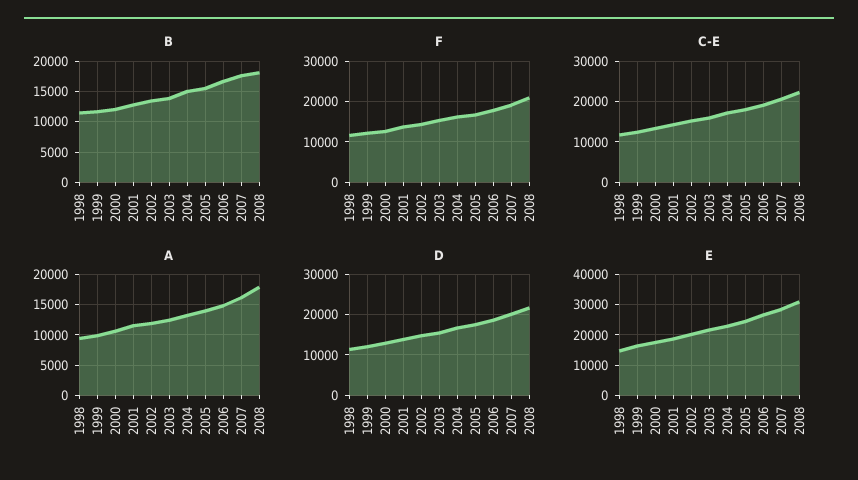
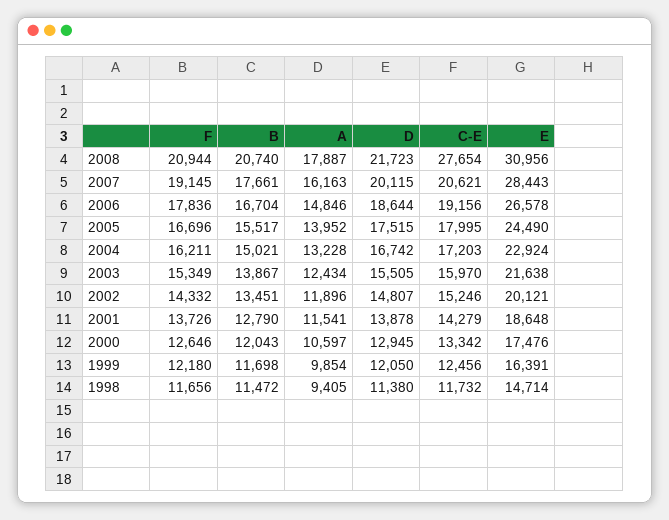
  {
    "B": {
      "1998": 11472,
      "1999": 11698,
      "2000": 12043,
      "2001": 12790,
      "2002": 13451,
      "2003": 13867,
      "2004": 15021,
      "2005": 15517,
      "2006": 16704,
      "2007": 17661,
-     "2008": 18000
+     "2008": 20740
    },
    "F": {
      "1998": 11656,
      "1999": 12180,
      "2000": 12646,
      "2001": 13726,
      "2002": 14332,
      "2003": 15349,
      "2004": 16211,
      "2005": 16696,
      "2006": 17836,
      "2007": 19145,
      "2008": 20944
    },
    "C-E": {
      "1998": 11732,
      "1999": 12456,
      "2000": 13342,
      "2001": 14279,
      "2002": 15246,
      "2003": 15970,
      "2004": 17203,
      "2005": 17995,
      "2006": 19156,
      "2007": 20621,
-     "2008": 22000
+     "2008": 27654
    },
    "A": {
      "1998": 9405,
      "1999": 9854,
      "2000": 10597,
      "2001": 11541,
      "2002": 11896,
      "2003": 12434,
      "2004": 13228,
      "2005": 13952,
      "2006": 14846,
      "2007": 16163,
      "2008": 17887
    },
    "D": {
      "1998": 11380,
      "1999": 12050,
      "2000": 12945,
      "2001": 13878,
      "2002": 14807,
      "2003": 15505,
      "2004": 16742,
      "2005": 17515,
      "2006": 18644,
      "2007": 20115,
      "2008": 21723
    },
    "E": {
      "1998": 14714,
      "1999": 16391,
      "2000": 17476,
      "2001": 18648,
      "2002": 20121,
      "2003": 21638,
      "2004": 22924,
      "2005": 24490,
      "2006": 26578,
      "2007": 28443,
      "2008": 30956
    }
  }

